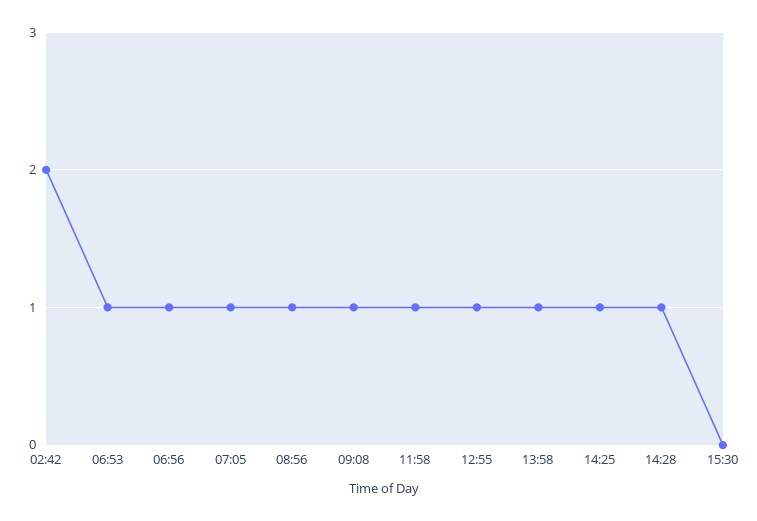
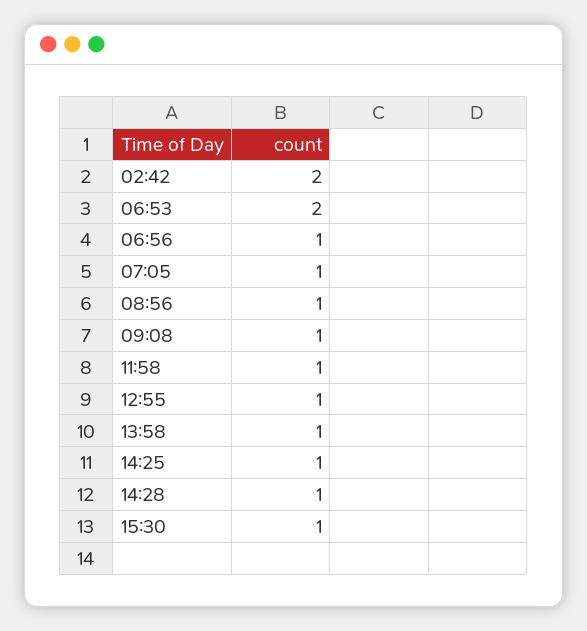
  {
    "02:42": 2,
-   "06:53": 1,
+   "06:53": 2,
    "06:56": 1,
    "07:05": 1,
    "08:56": 1,
    "09:08": 1,
    "11:58": 1,
    "12:55": 1,
    "13:58": 1,
    "14:25": 1,
    "14:28": 1,
-   "15:30": 0
+   "15:30": 1
  }

